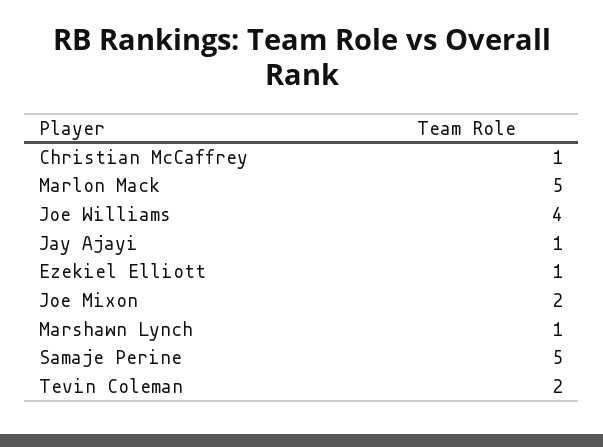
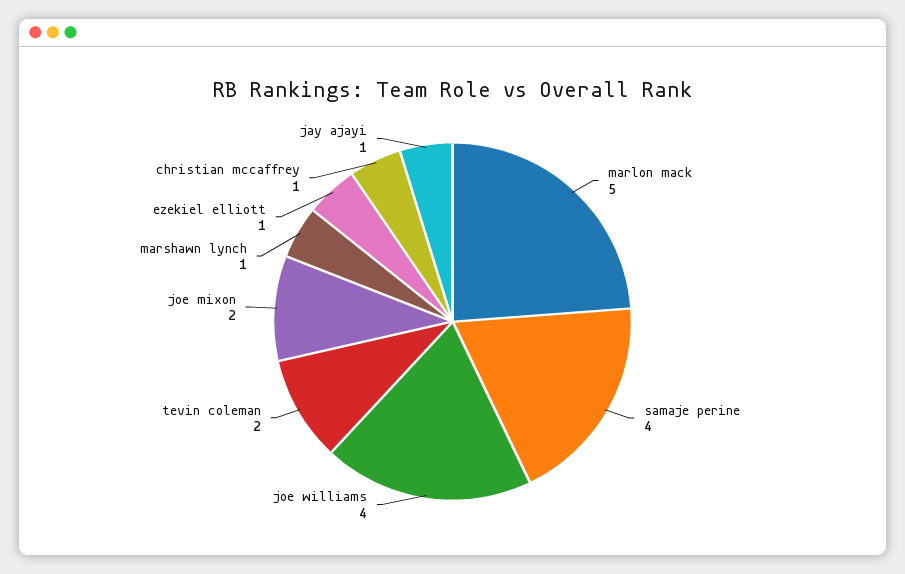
  {
    "Christian McCaffrey": 1,
    "Marlon Mack": 5,
    "Joe Williams": 4,
    "Jay Ajayi": 1,
    "Ezekiel Elliott": 1,
    "Joe Mixon": 2,
    "Marshawn Lynch": 1,
-   "Samaje Perine": 5,
+   "Samaje Perine": 4,
    "Tevin Coleman": 2
  }

